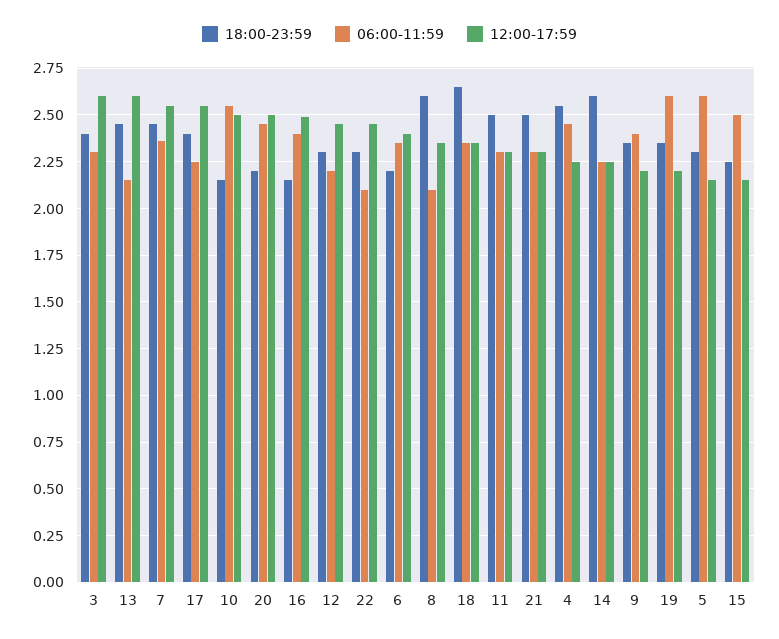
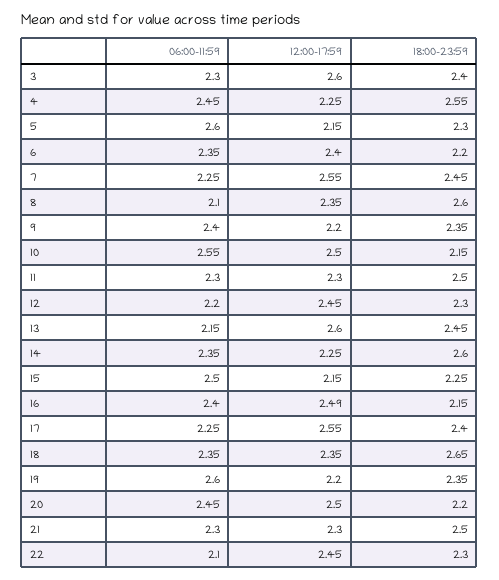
  {
    "18:00-23:59": {
      "3": 2.4,
      "13": 2.45,
      "7": 2.45,
      "17": 2.4,
      "10": 2.15,
      "20": 2.2,
      "16": 2.15,
      "12": 2.3,
      "22": 2.3,
      "6": 2.2,
      "8": 2.6,
      "18": 2.65,
      "11": 2.5,
      "21": 2.5,
      "4": 2.55,
      "14": 2.6,
      "9": 2.35,
      "19": 2.35,
      "5": 2.3,
      "15": 2.25
    },
    "06:00-11:59": {
      "3": 2.3,
      "13": 2.15,
-     "7": 2.35,
+     "7": 2.25,
      "17": 2.25,
      "10": 2.55,
      "20": 2.45,
      "16": 2.4,
      "12": 2.2,
      "22": 2.1,
      "6": 2.35,
      "8": 2.1,
      "18": 2.35,
      "11": 2.3,
      "21": 2.3,
      "4": 2.45,
-     "14": 2.25,
+     "14": 2.35,
      "9": 2.4,
      "19": 2.6,
      "5": 2.6,
      "15": 2.5
    },
    "12:00-17:59": {
      "3": 2.6,
      "13": 2.6,
      "7": 2.55,
      "17": 2.55,
      "10": 2.5,
      "20": 2.5,
      "16": 2.49,
      "12": 2.45,
      "22": 2.45,
      "6": 2.4,
      "8": 2.35,
      "18": 2.35,
      "11": 2.3,
      "21": 2.3,
      "4": 2.25,
      "14": 2.25,
      "9": 2.2,
      "19": 2.2,
      "5": 2.15,
      "15": 2.15
    }
  }

